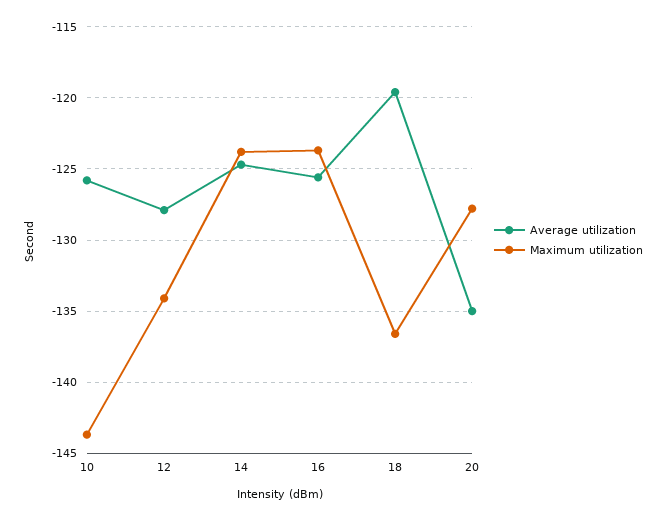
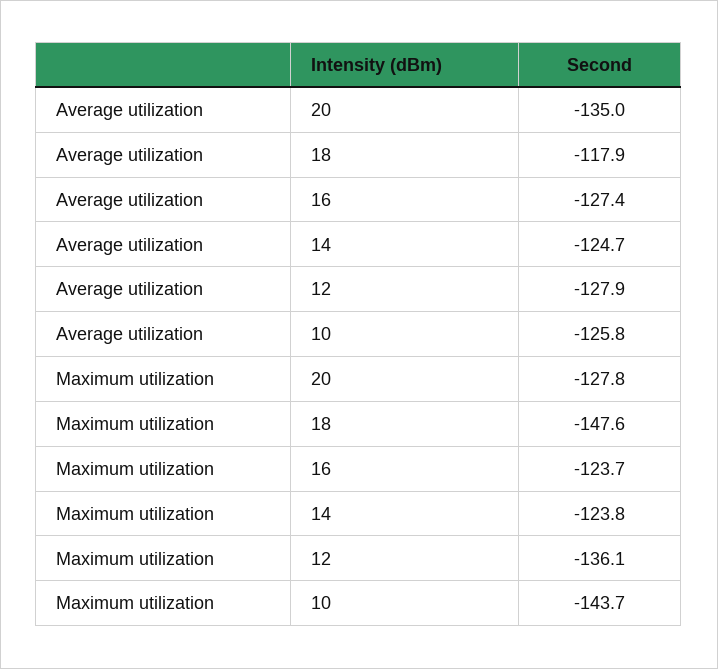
  {
    "Average utilization": {
      "10": -125.8,
      "12": -127.9,
      "14": -124.7,
-     "16": -125.5,
+     "16": -127.4,
-     "18": -119.5,
+     "18": -117.9,
      "20": -135
    },
    "Maximum utilization": {
      "10": -143.7,
-     "12": -134,
+     "12": -136.1,
      "14": -123.8,
      "16": -123.7,
-     "18": -136.5,
+     "18": -147.6,
      "20": -127.8
    }
  }

